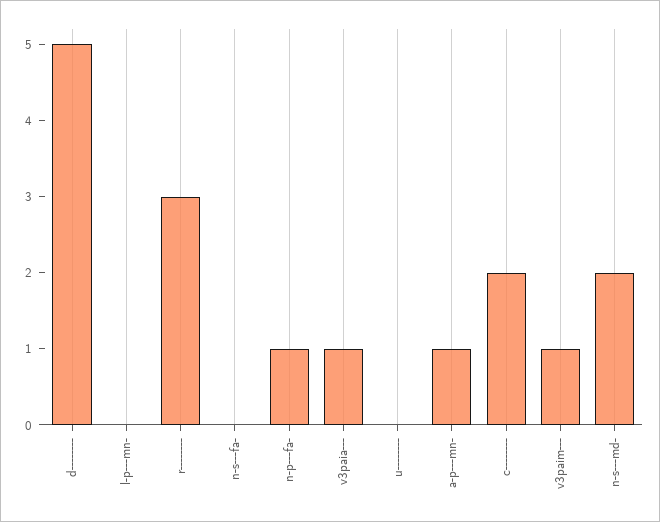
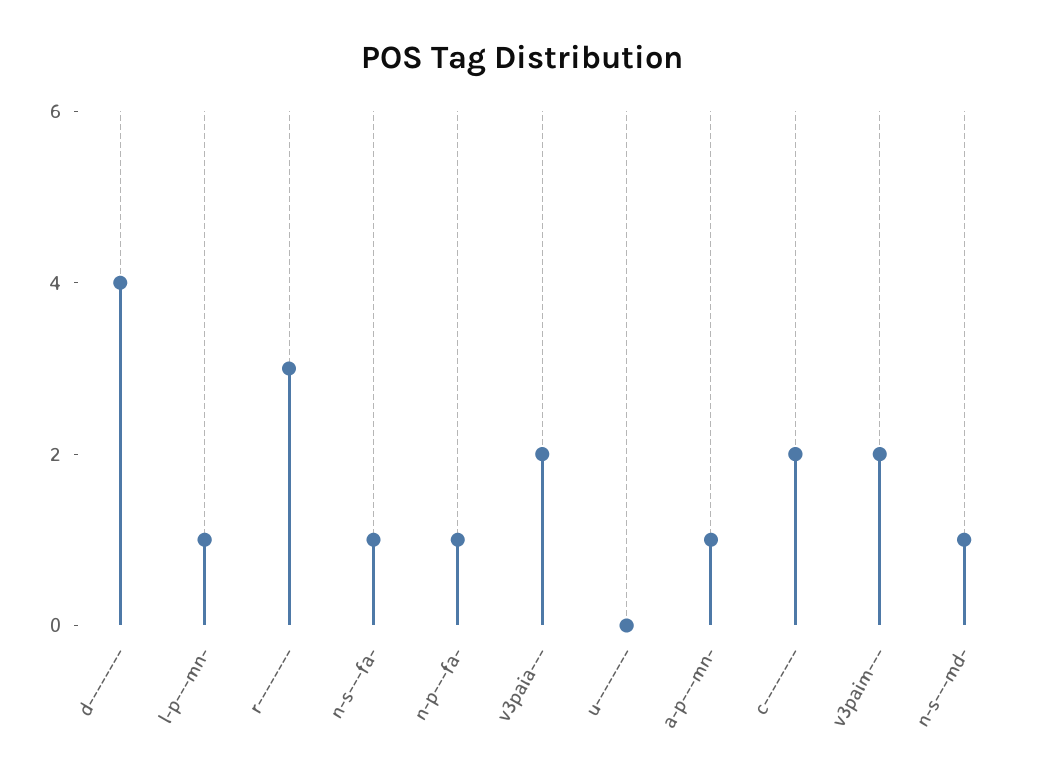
  {
-   "d--------": 5,
+   "d--------": 4,
-   "l-p---mn-": 0,
+   "l-p---mn-": 1,
    "r--------": 3,
-   "n-s---fa-": 0,
+   "n-s---fa-": 1,
    "n-p---fa-": 1,
-   "v3paia---": 1,
+   "v3paia---": 2,
    "u--------": 0,
    "a-p---mn-": 1,
    "c--------": 2,
-   "v3paim---": 1,
+   "v3paim---": 2,
-   "n-s---md-": 2
+   "n-s---md-": 1
  }

